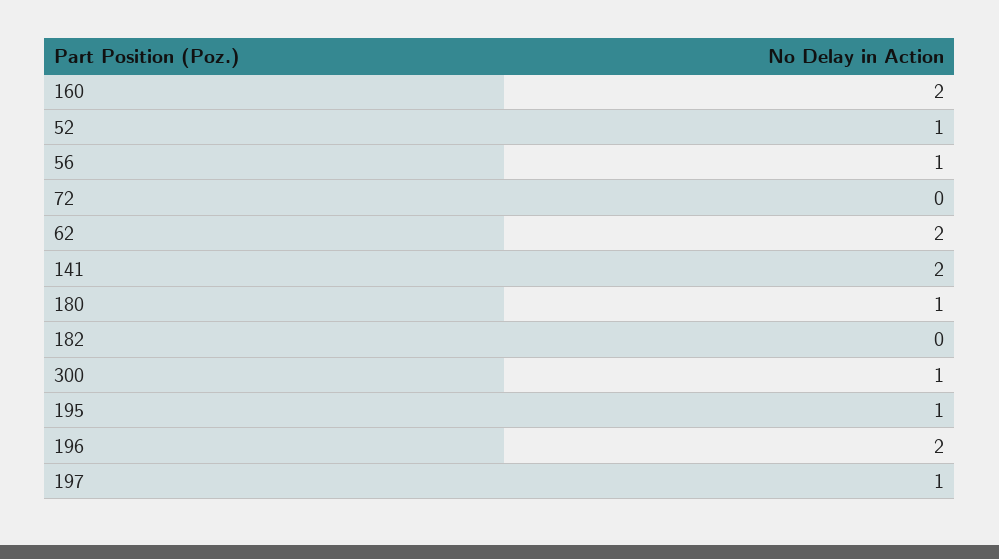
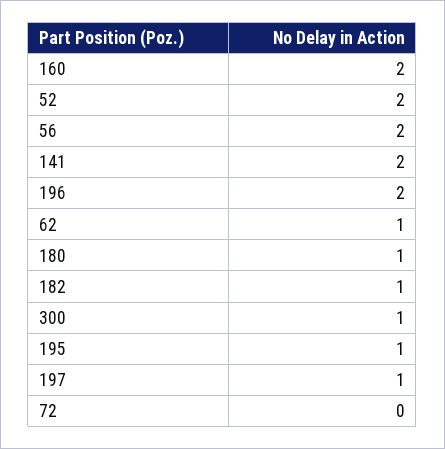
  {
    "160": 2,
-   "52": 1,
+   "52": 2,
-   "56": 1,
+   "56": 2,
    "72": 0,
-   "62": 2,
+   "62": 1,
    "141": 2,
    "180": 1,
-   "182": 0,
+   "182": 1,
    "300": 1,
    "195": 1,
    "196": 2,
    "197": 1
  }

